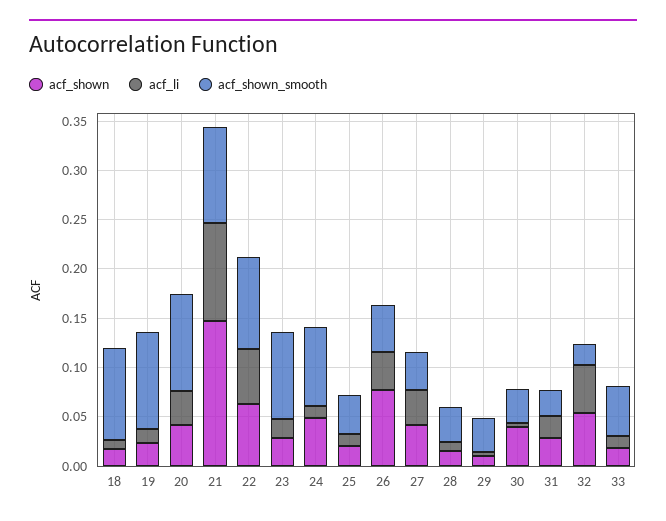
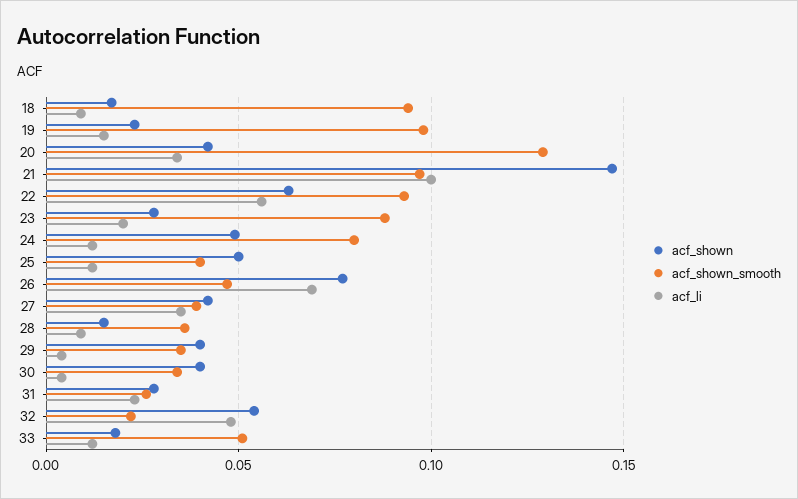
  {
    "acf_shown": {
      "18": 0.015,
      "19": 0.025,
      "20": 0.04,
      "21": 0.145,
      "22": 0.065,
      "23": 0.03,
      "24": 0.05,
-     "25": 0.02,
+     "25": 0.05,
      "26": 0.075,
      "27": 0.04,
      "28": 0.015,
-     "29": 0.01,
+     "29": 0.04,
      "30": 0.04,
      "31": 0.03,
      "32": 0.055,
      "33": 0.02
    },
    "acf_li": {
      "18": 0.01,
      "19": 0.015,
      "20": 0.035,
      "21": 0.1,
      "22": 0.055,
      "23": 0.02,
      "24": 0.01,
      "25": 0.01,
-     "26": 0.04,
+     "26": 0.07,
      "27": 0.035,
      "28": 0.01,
      "29": 0.005,
      "30": 0.005,
      "31": 0.025,
      "32": 0.05,
      "33": 0.01
    },
    "acf_shown_smooth": {
      "18": 0.095,
      "19": 0.1,
-     "20": 0.1,
+     "20": 0.13,
      "21": 0.095,
      "22": 0.095,
      "23": 0.09,
      "24": 0.08,
      "25": 0.04,
      "26": 0.045,
      "27": 0.04,
      "28": 0.035,
      "29": 0.035,
      "30": 0.035,
      "31": 0.025,
      "32": 0.02,
      "33": 0.05
    }
  }

